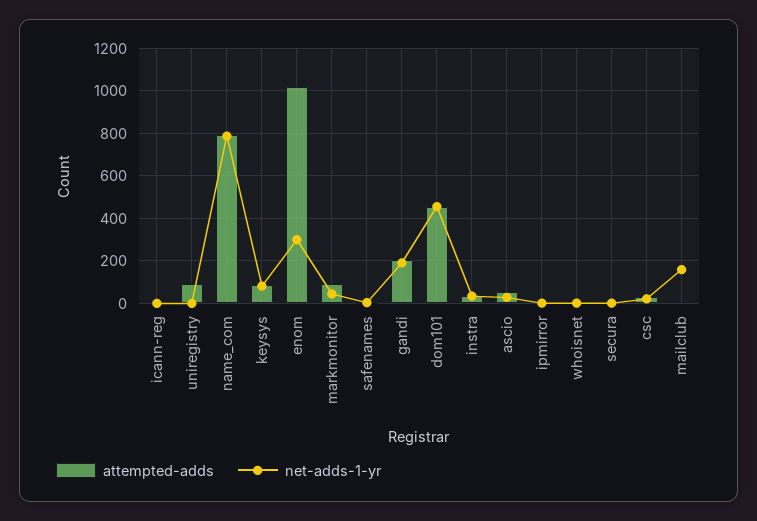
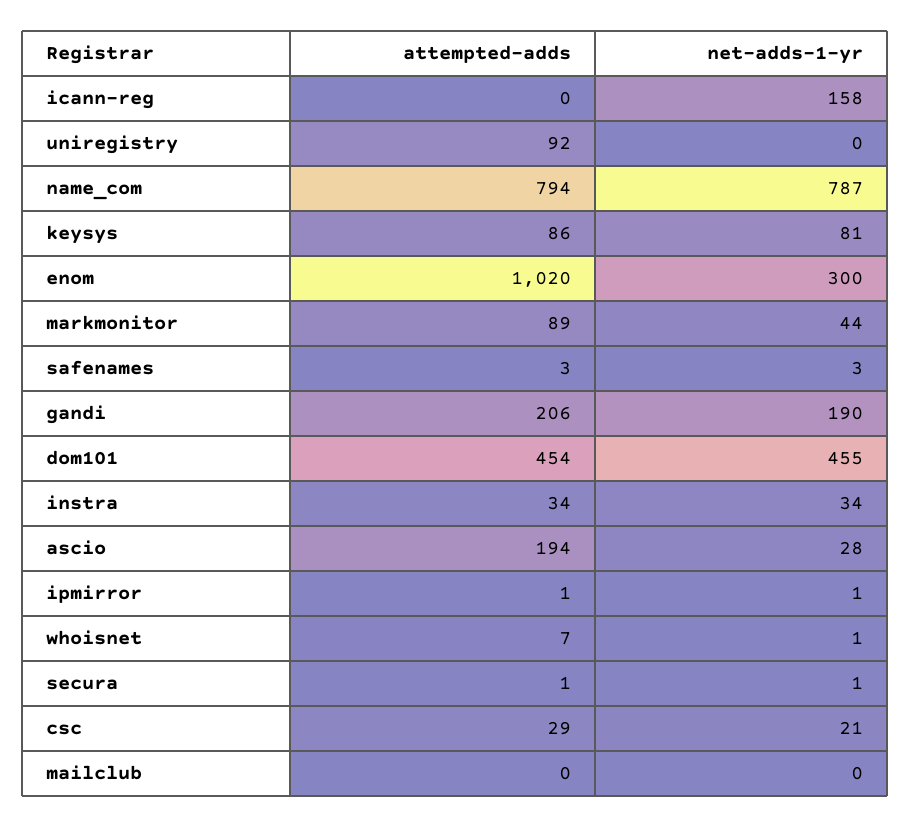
  {
    "attempted-adds": {
      "icann-reg": 0,
      "uniregistry": 92,
      "name_com": 794,
      "keysys": 86,
      "enom": 1020,
      "markmonitor": 89,
      "safenames": 3,
      "gandi": 206,
      "dom101": 454,
      "instra": 34,
-     "ascio": 50,
+     "ascio": 194,
      "ipmirror": 1,
      "whoisnet": 7,
      "secura": 1,
      "csc": 29,
      "mailclub": 0
    },
    "net-adds-1-yr": {
-     "icann-reg": 0,
+     "icann-reg": 158,
      "uniregistry": 0,
      "name_com": 787,
      "keysys": 81,
      "enom": 300,
      "markmonitor": 44,
      "safenames": 3,
      "gandi": 190,
      "dom101": 455,
      "instra": 34,
      "ascio": 28,
      "ipmirror": 1,
      "whoisnet": 1,
      "secura": 1,
      "csc": 21,
-     "mailclub": 150
+     "mailclub": 0
    }
  }

